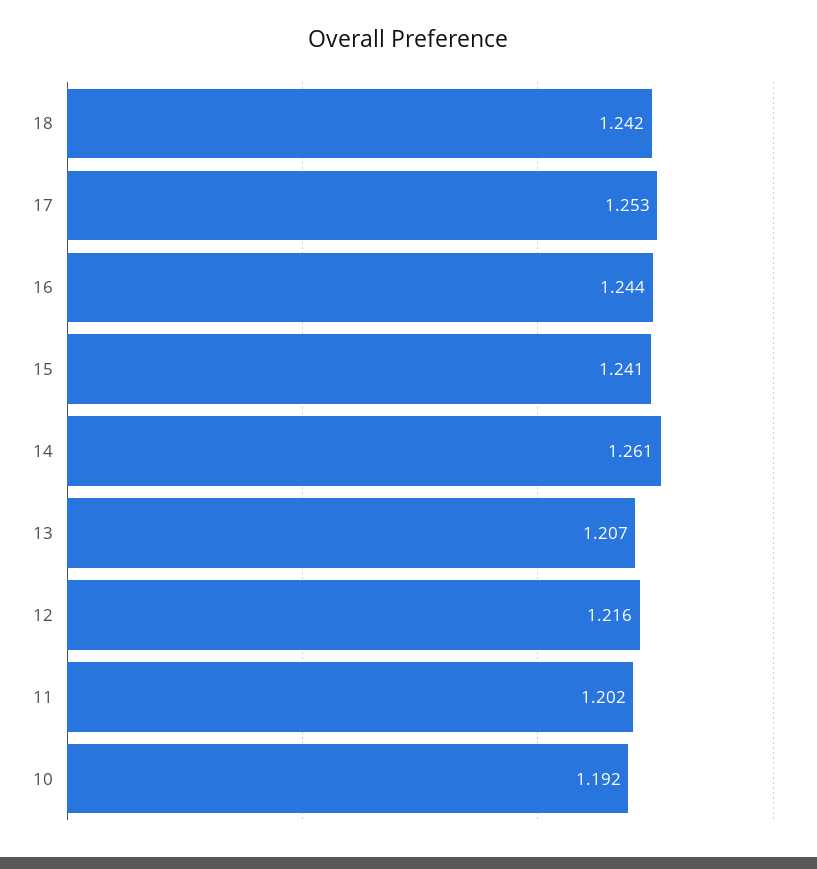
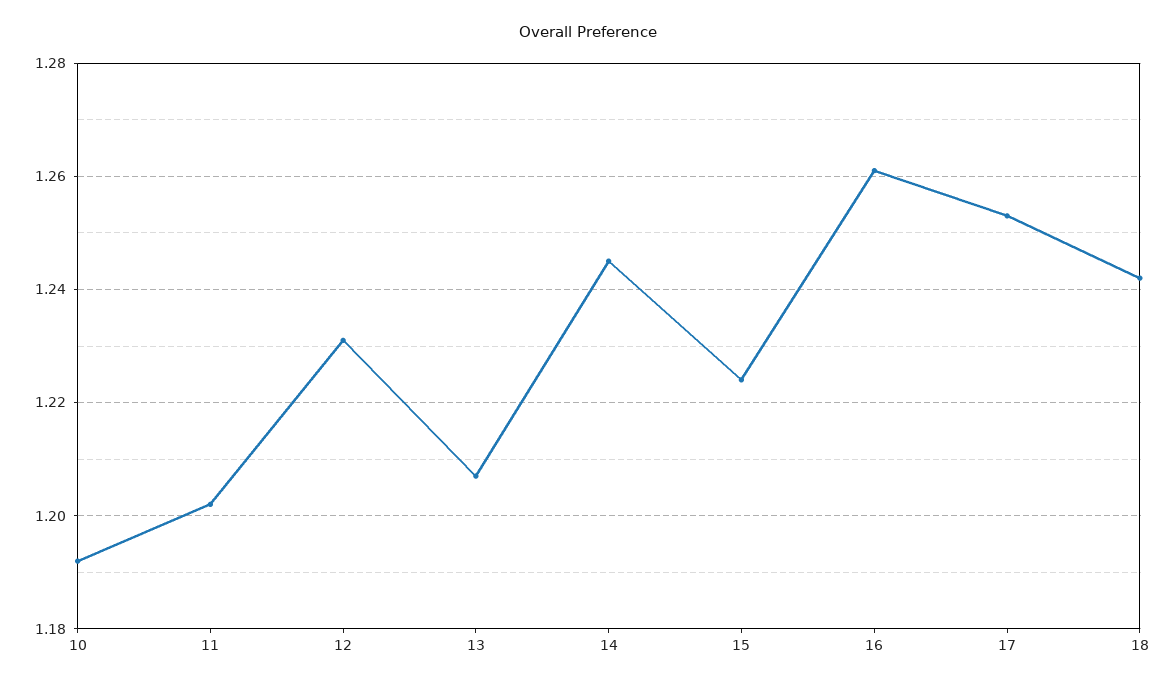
  {
    "18": 1.242,
    "17": 1.253,
-   "16": 1.244,
+   "16": 1.26,
-   "15": 1.241,
+   "15": 1.225,
-   "14": 1.261,
+   "14": 1.245,
    "13": 1.207,
-   "12": 1.216,
+   "12": 1.23,
    "11": 1.202,
    "10": 1.192
  }

